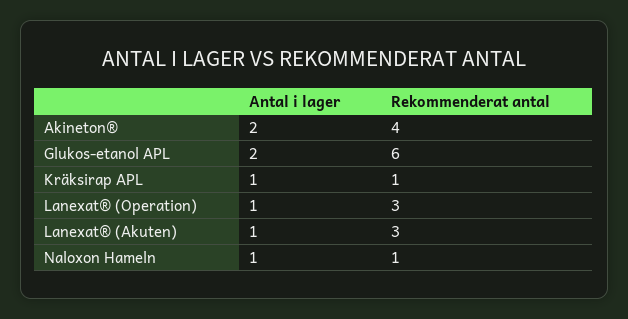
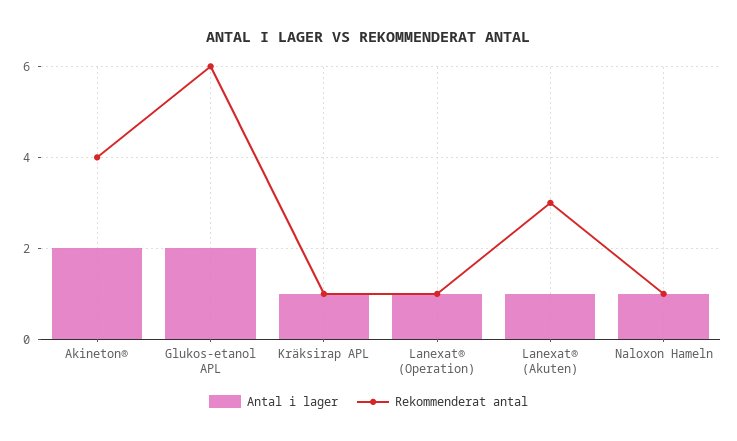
  {
    "Antal i lager": {
      "Akineton®": 2,
      "Glukos-etanol APL": 2,
      "Kräksirap APL": 1,
      "Lanexat® (Operation)": 1,
      "Lanexat® (Akuten)": 1,
      "Naloxon Hameln": 1
    },
    "Rekommenderat antal": {
      "Akineton®": 4,
      "Glukos-etanol APL": 6,
      "Kräksirap APL": 1,
-     "Lanexat® (Operation)": 3,
+     "Lanexat® (Operation)": 1,
      "Lanexat® (Akuten)": 3,
      "Naloxon Hameln": 1
    }
  }

